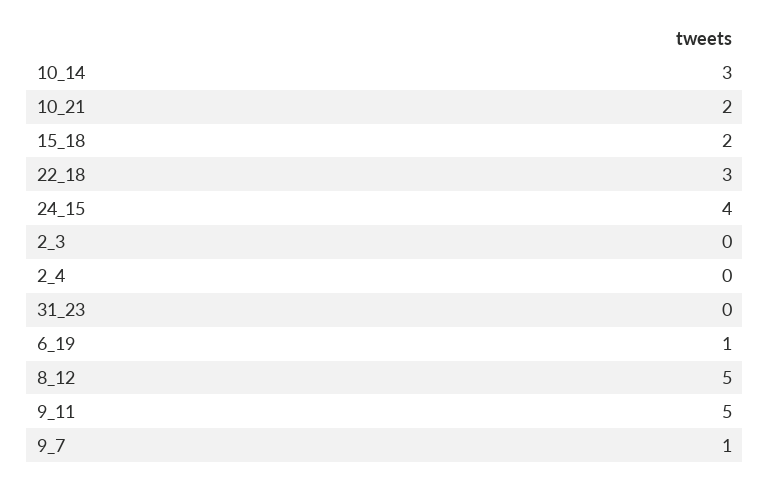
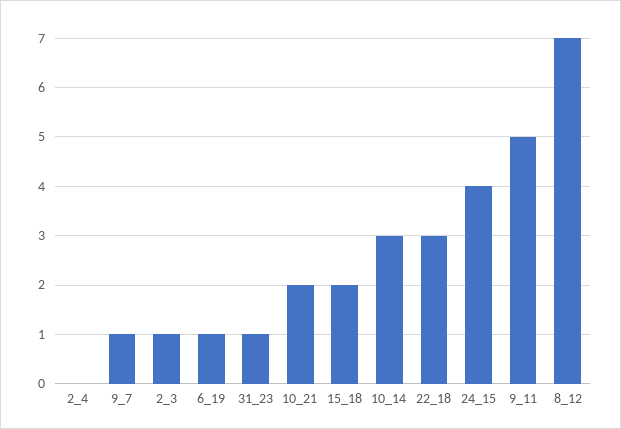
  {
    "10_14": 3,
    "10_21": 2,
    "15_18": 2,
    "22_18": 3,
    "24_15": 4,
-   "2_3": 0,
+   "2_3": 1,
    "2_4": 0,
-   "31_23": 0,
+   "31_23": 1,
    "6_19": 1,
-   "8_12": 5,
+   "8_12": 7,
    "9_11": 5,
    "9_7": 1
  }

